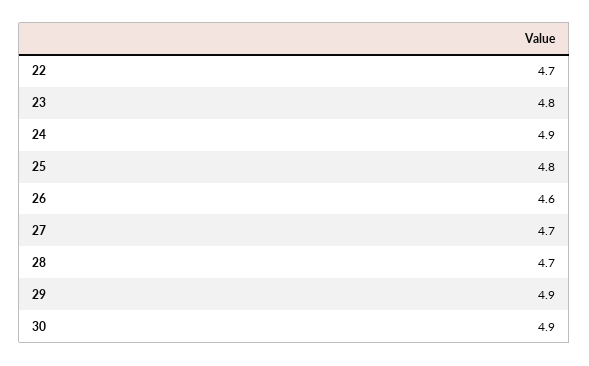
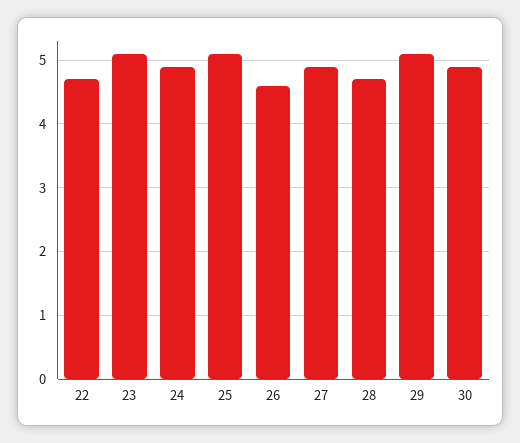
  {
    "22": 4.7,
-   "23": 4.8,
+   "23": 5.1,
    "24": 4.9,
-   "25": 4.8,
+   "25": 5.1,
    "26": 4.6,
-   "27": 4.7,
+   "27": 4.9,
    "28": 4.7,
-   "29": 4.9,
+   "29": 5.1,
    "30": 4.9
  }

